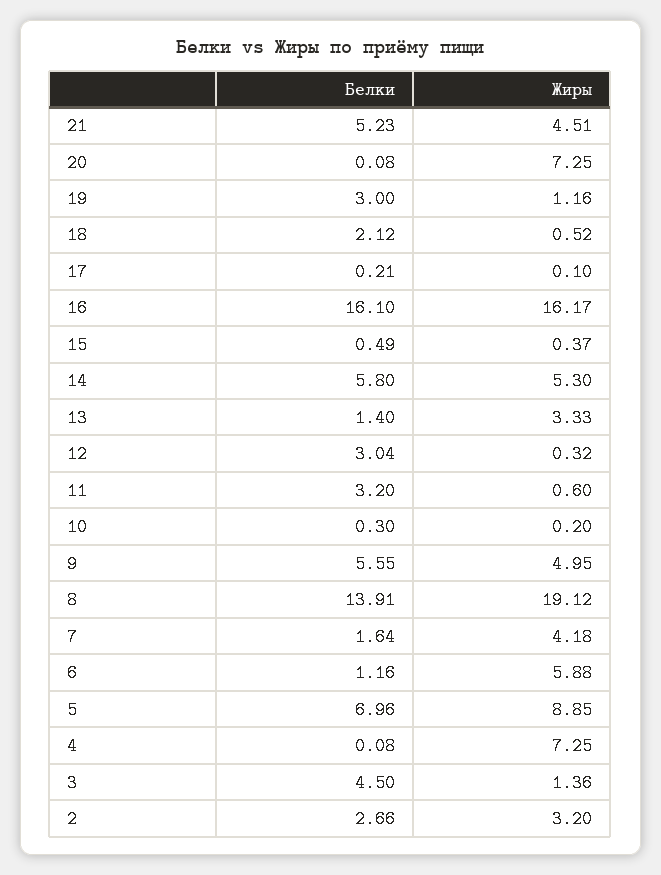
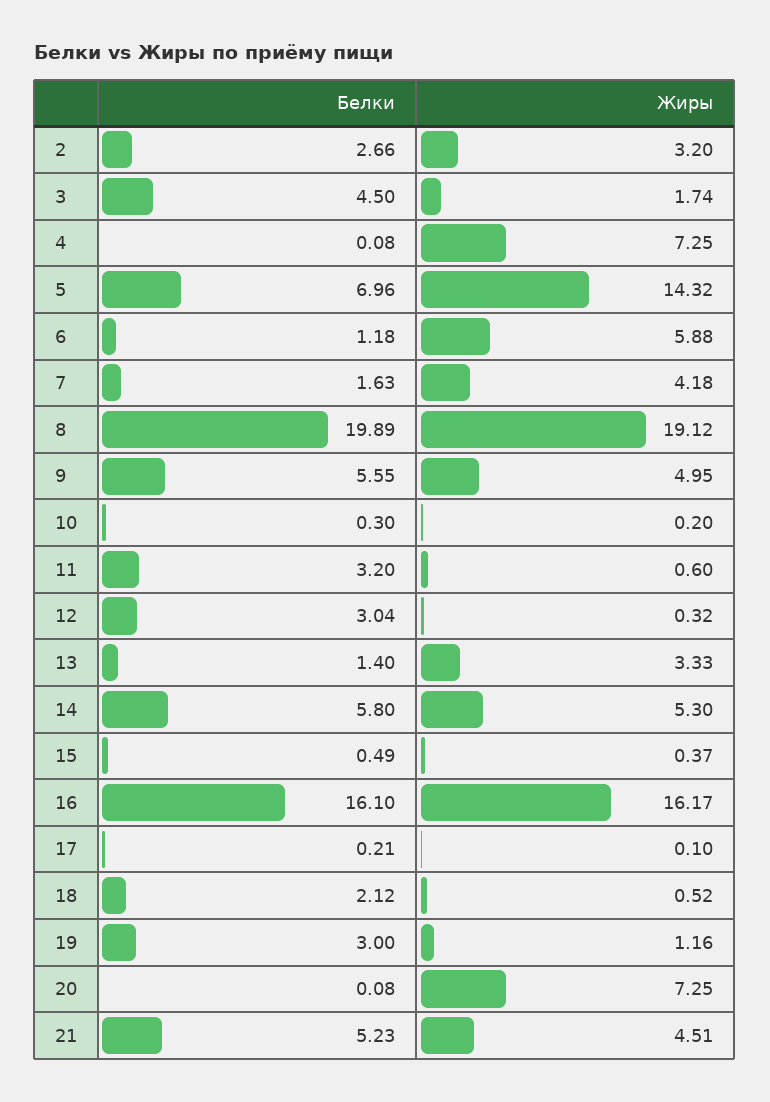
  {
    "Белки": {
      "21": 5.23,
      "20": 0.08,
      "19": 3,
      "18": 2.12,
      "17": 0.21,
      "16": 16.1,
      "15": 0.49,
      "14": 5.8,
      "13": 1.4,
      "12": 3.04,
      "11": 3.2,
      "10": 0.3,
      "9": 5.55,
-     "8": 13.91,
+     "8": 19.89,
-     "7": 1.64,
+     "7": 1.63,
-     "6": 1.16,
+     "6": 1.18,
      "5": 6.96,
      "4": 0.08,
      "3": 4.5,
      "2": 2.66
    },
    "Жиры": {
      "21": 4.51,
      "20": 7.25,
      "19": 1.16,
      "18": 0.52,
      "17": 0.1,
      "16": 16.17,
      "15": 0.37,
      "14": 5.3,
      "13": 3.33,
      "12": 0.32,
      "11": 0.6,
      "10": 0.2,
      "9": 4.95,
      "8": 19.12,
      "7": 4.18,
      "6": 5.88,
-     "5": 8.85,
+     "5": 14.32,
      "4": 7.25,
-     "3": 1.36,
+     "3": 1.74,
      "2": 3.2
    }
  }

